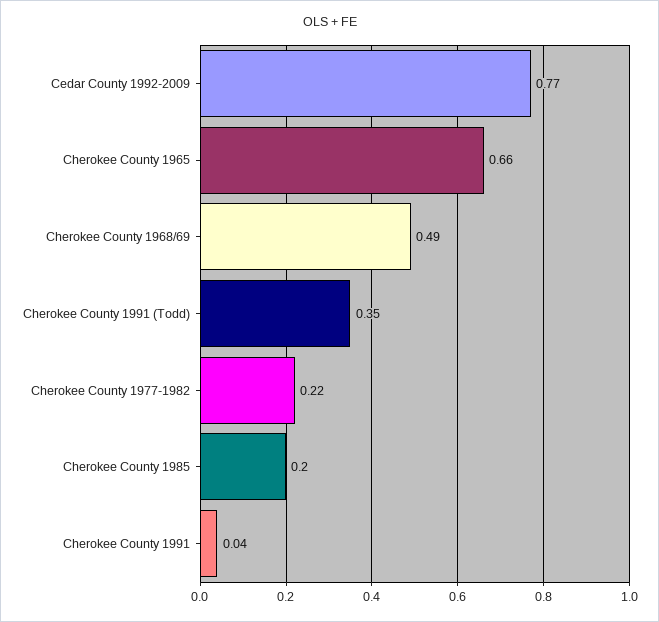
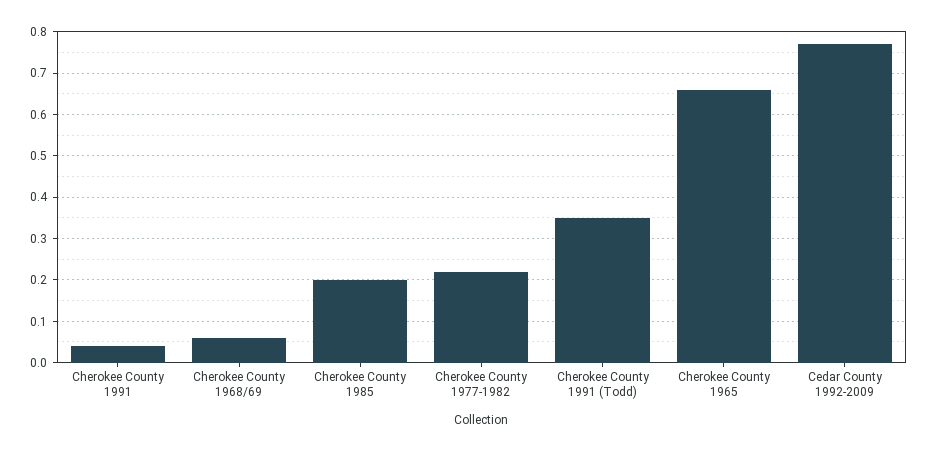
  {
    "Cedar County 1992-2009": 0.77,
    "Cherokee County 1965": 0.66,
-   "Cherokee County 1968/69": 0.49,
+   "Cherokee County 1968/69": 0.05,
    "Cherokee County 1991 (Todd)": 0.35,
    "Cherokee County 1977-1982": 0.22,
    "Cherokee County 1985": 0.2,
    "Cherokee County 1991": 0.04
  }

